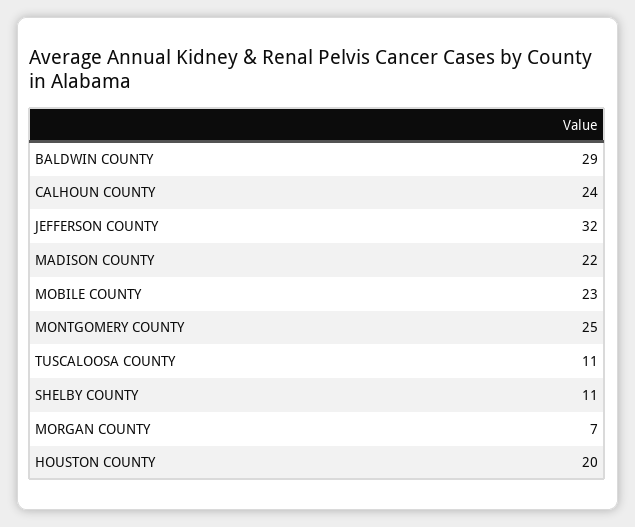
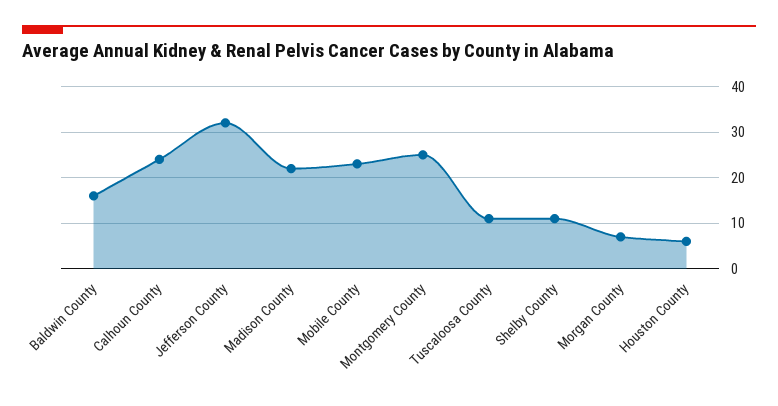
  {
-   "BALDWIN COUNTY": 29,
+   "BALDWIN COUNTY": 15,
    "CALHOUN COUNTY": 24,
    "JEFFERSON COUNTY": 32,
    "MADISON COUNTY": 22,
    "MOBILE COUNTY": 23,
    "MONTGOMERY COUNTY": 25,
    "TUSCALOOSA COUNTY": 11,
    "SHELBY COUNTY": 11,
    "MORGAN COUNTY": 7,
-   "HOUSTON COUNTY": 20
+   "HOUSTON COUNTY": 5
  }

